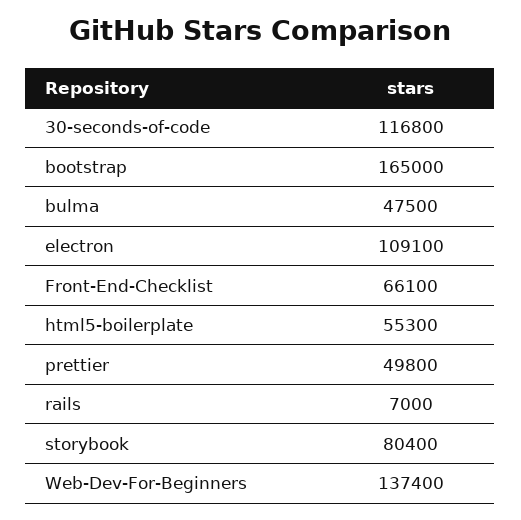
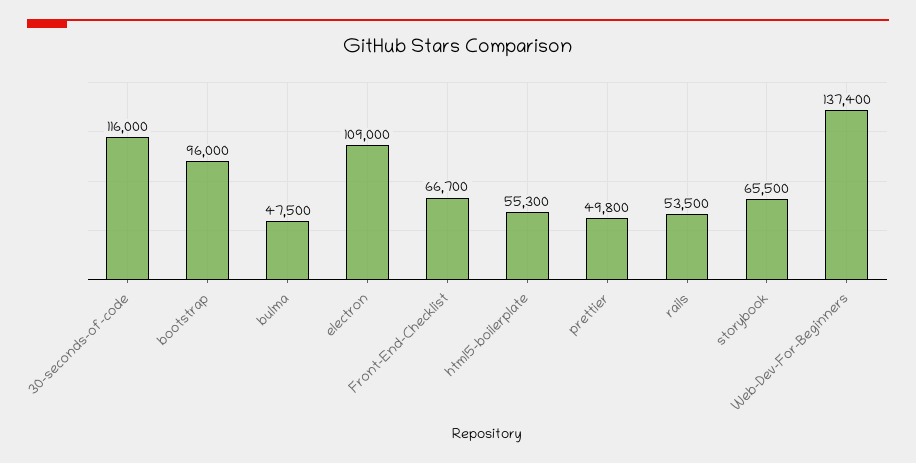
  {
-   "30-seconds-of-code": 116800,
+   "30-seconds-of-code": 116000,
-   "bootstrap": 165000,
+   "bootstrap": 96000,
    "bulma": 47500,
-   "electron": 109100,
+   "electron": 109000,
-   "Front-End-Checklist": 66100,
+   "Front-End-Checklist": 66700,
    "html5-boilerplate": 55300,
    "prettier": 49800,
-   "rails": 7000,
+   "rails": 53500,
-   "storybook": 80400,
+   "storybook": 65500,
    "Web-Dev-For-Beginners": 137400
  }

